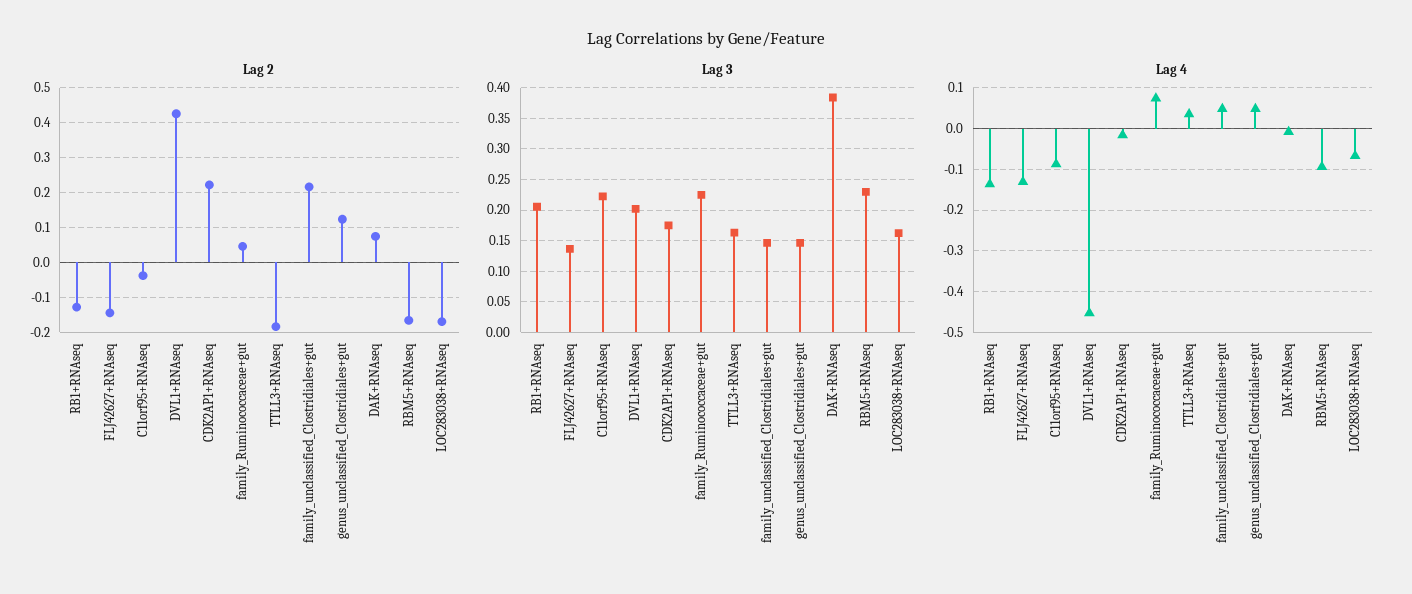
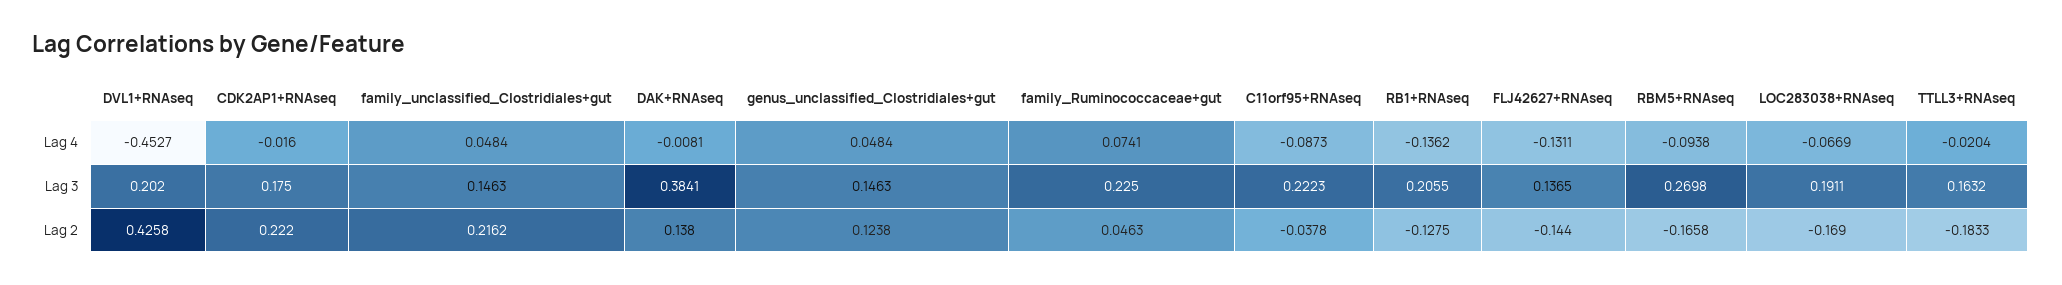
  {
    "Lag 2": {
      "RB1+RNAseq": -0.1275,
      "FLJ42627+RNAseq": -0.144,
      "C11orf95+RNAseq": -0.0378,
      "DVL1+RNAseq": 0.4258,
      "CDK2AP1+RNAseq": 0.222,
      "family_Ruminococcaceae+gut": 0.0463,
      "TTLL3+RNAseq": -0.1833,
      "family_unclassified_Clostridiales+gut": 0.2162,
      "genus_unclassified_Clostridiales+gut": 0.1238,
-     "DAK+RNAseq": 0.08,
+     "DAK+RNAseq": 0.138,
      "RBM5+RNAseq": -0.1658,
      "LOC283038+RNAseq": -0.169
    },
    "Lag 3": {
      "RB1+RNAseq": 0.2055,
      "FLJ42627+RNAseq": 0.1365,
      "C11orf95+RNAseq": 0.2223,
      "DVL1+RNAseq": 0.202,
      "CDK2AP1+RNAseq": 0.175,
      "family_Ruminococcaceae+gut": 0.225,
      "TTLL3+RNAseq": 0.1632,
      "family_unclassified_Clostridiales+gut": 0.1463,
      "genus_unclassified_Clostridiales+gut": 0.1463,
      "DAK+RNAseq": 0.3841,
-     "RBM5+RNAseq": 0.23,
+     "RBM5+RNAseq": 0.2698,
-     "LOC283038+RNAseq": 0.16
+     "LOC283038+RNAseq": 0.1911
    },
    "Lag 4": {
      "RB1+RNAseq": -0.1362,
      "FLJ42627+RNAseq": -0.1311,
      "C11orf95+RNAseq": -0.0873,
      "DVL1+RNAseq": -0.4527,
      "CDK2AP1+RNAseq": -0.016,
      "family_Ruminococcaceae+gut": 0.0741,
-     "TTLL3+RNAseq": 0.04,
+     "TTLL3+RNAseq": -0.0204,
      "family_unclassified_Clostridiales+gut": 0.0484,
      "genus_unclassified_Clostridiales+gut": 0.0484,
      "DAK+RNAseq": -0.0081,
      "RBM5+RNAseq": -0.0938,
      "LOC283038+RNAseq": -0.0669
    }
  }

